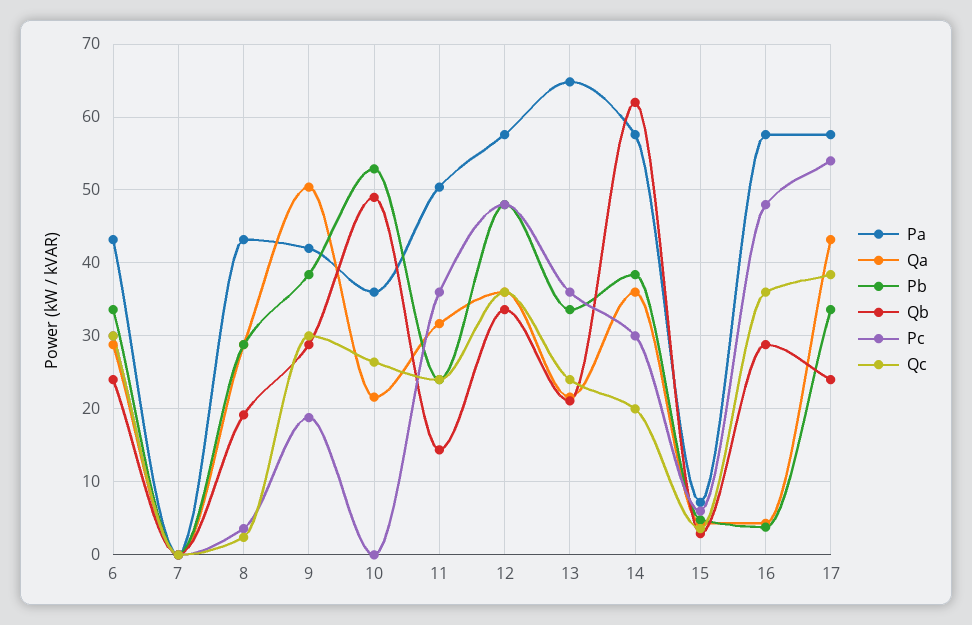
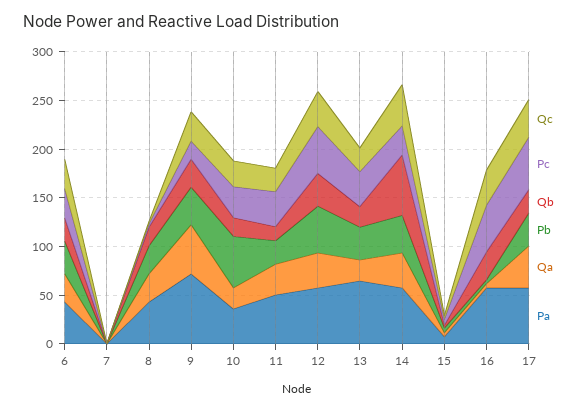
  {
    "Pa": {
      "6": 43,
      "7": 0,
      "8": 43,
-     "9": 42,
+     "9": 70,
      "10": 36,
      "11": 50,
      "12": 58,
      "13": 65,
      "14": 58,
      "15": 7,
      "16": 58,
      "17": 58
    },
    "Qa": {
      "6": 29,
      "7": 0,
      "8": 29,
      "9": 50,
      "10": 22,
      "11": 32,
      "12": 36,
      "13": 22,
      "14": 36,
      "15": 4,
      "16": 4,
      "17": 43
    },
    "Pb": {
      "6": 34,
      "7": 0,
      "8": 29,
      "9": 38,
      "10": 53,
      "11": 24,
      "12": 48,
      "13": 34,
      "14": 38,
      "15": 5,
      "16": 4,
      "17": 34
    },
    "Qb": {
      "6": 24,
      "7": 0,
      "8": 19,
      "9": 29,
-     "10": 49,
+     "10": 20,
      "11": 14,
      "12": 34,
      "13": 21,
      "14": 62,
      "15": 3,
      "16": 29,
      "17": 24
    },
    "Pc": {
      "6": 30,
      "7": 0,
      "8": 4,
      "9": 19,
-     "10": 0,
+     "10": 30,
      "11": 36,
      "12": 48,
      "13": 36,
      "14": 30,
      "15": 6,
      "16": 48,
      "17": 54
    },
    "Qc": {
      "6": 30,
      "7": 0,
      "8": 2,
      "9": 30,
      "10": 26,
      "11": 24,
      "12": 36,
      "13": 24,
-     "14": 20,
+     "14": 40,
      "15": 4,
      "16": 36,
      "17": 38
    }
  }

